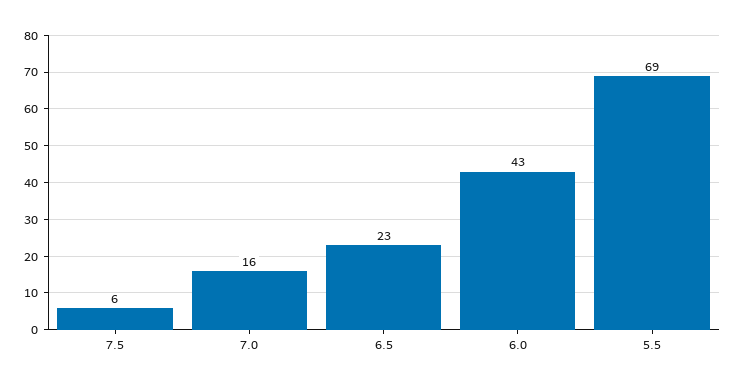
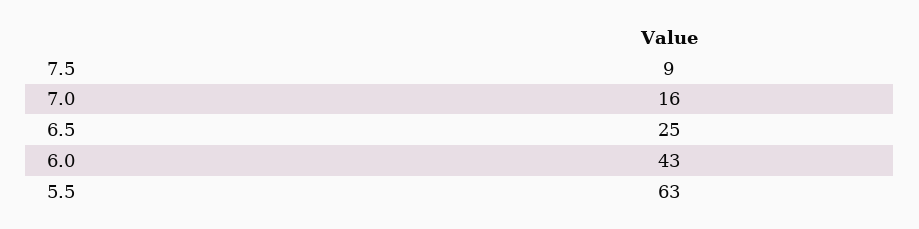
  {
-   "7.5": 6,
+   "7.5": 9,
    "7.0": 16,
-   "6.5": 23,
+   "6.5": 25,
    "6.0": 43,
-   "5.5": 69
+   "5.5": 63
  }

